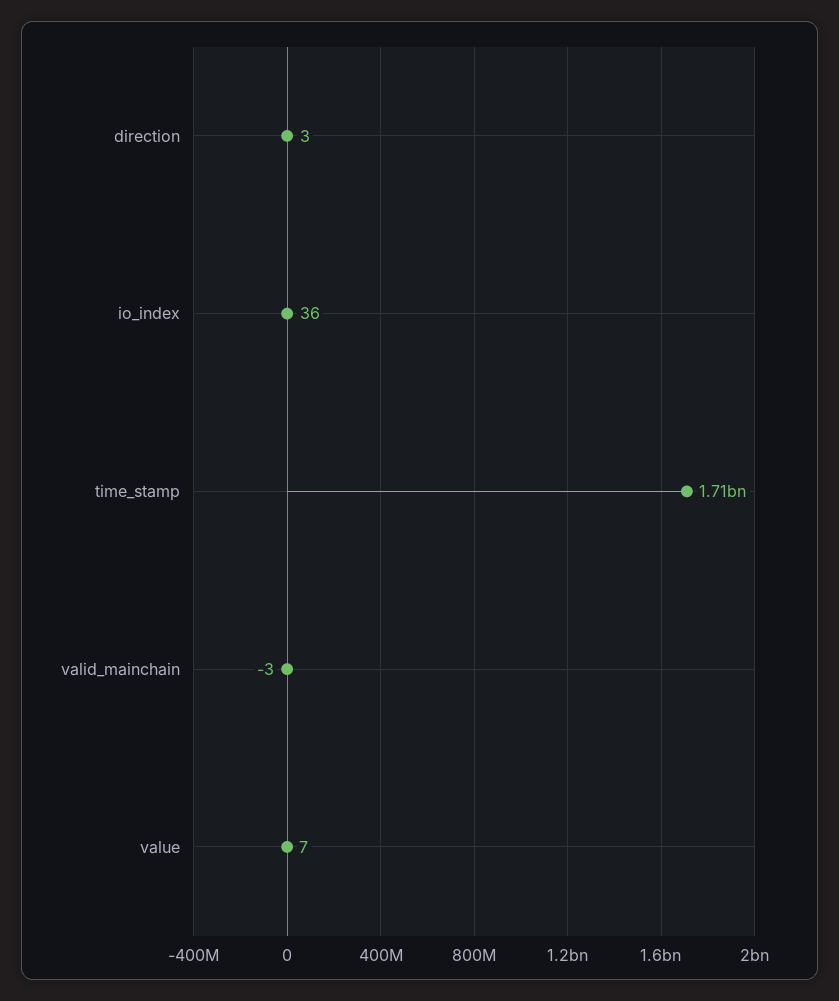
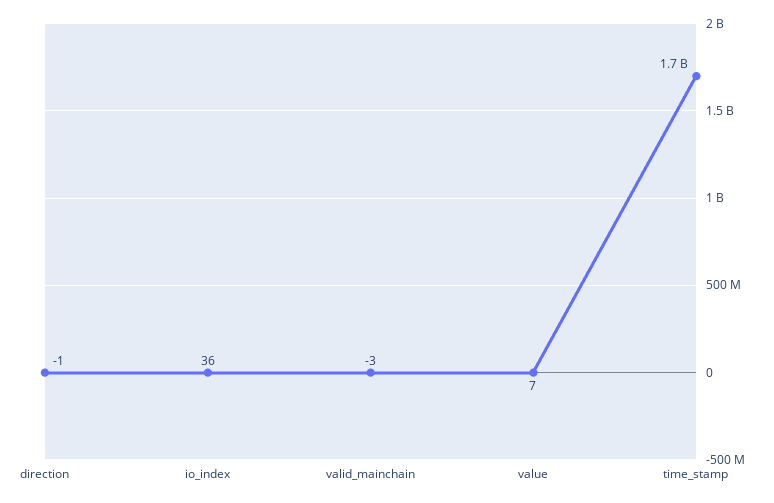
  {
-   "direction": 3,
+   "direction": -1,
    "io_index": 36,
    "time_stamp": 1710000000,
    "valid_mainchain": -3,
    "value": 7
  }

